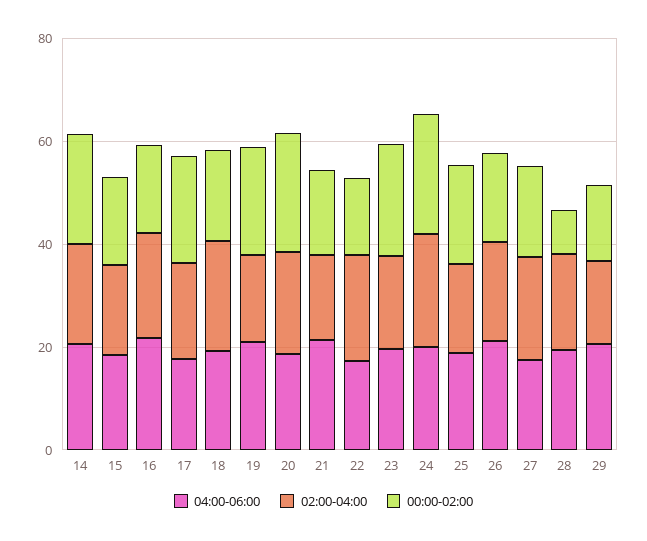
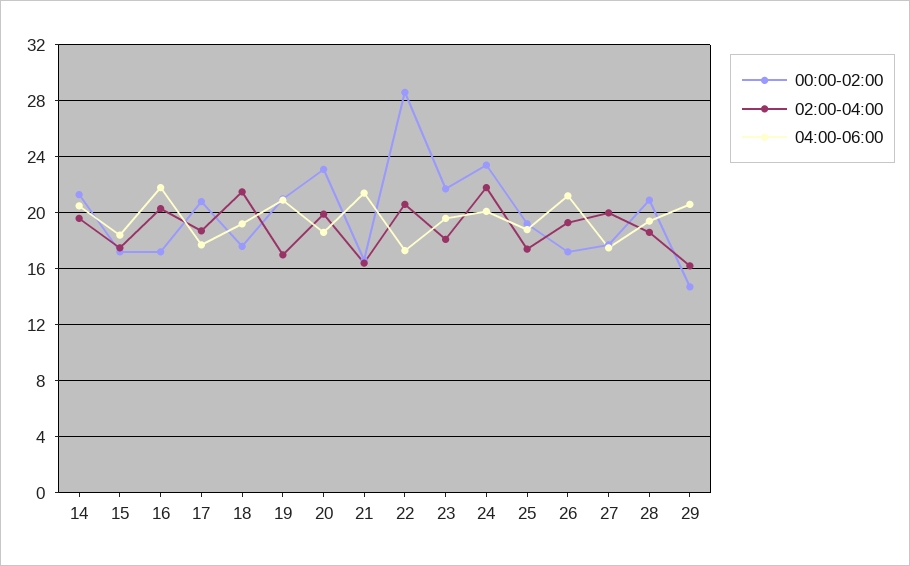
  {
    "04:00-06:00": {
      "14": 20.5,
      "15": 18.5,
      "16": 22,
      "17": 17.5,
      "18": 19,
      "19": 21,
      "20": 18.5,
      "21": 21.5,
      "22": 17.5,
      "23": 19.5,
      "24": 20,
      "25": 19,
      "26": 21,
      "27": 17.5,
      "28": 19.5,
      "29": 20.5
    },
    "02:00-04:00": {
      "14": 19.5,
      "15": 17.5,
      "16": 20.5,
      "17": 18.5,
      "18": 21.5,
      "19": 17,
      "20": 20,
      "21": 16.5,
      "22": 20.5,
      "23": 18,
      "24": 22,
      "25": 17.5,
      "26": 19.5,
      "27": 20,
      "28": 18.5,
      "29": 16
    },
    "00:00-02:00": {
      "14": 21.5,
      "15": 17,
      "16": 17,
      "17": 21,
      "18": 17.5,
      "19": 21,
      "20": 23,
      "21": 16.5,
-     "22": 15,
+     "22": 28.5,
      "23": 21.5,
      "24": 23.5,
      "25": 19,
      "26": 17,
      "27": 17.5,
-     "28": 10,
+     "28": 21,
      "29": 14.5
    }
  }

